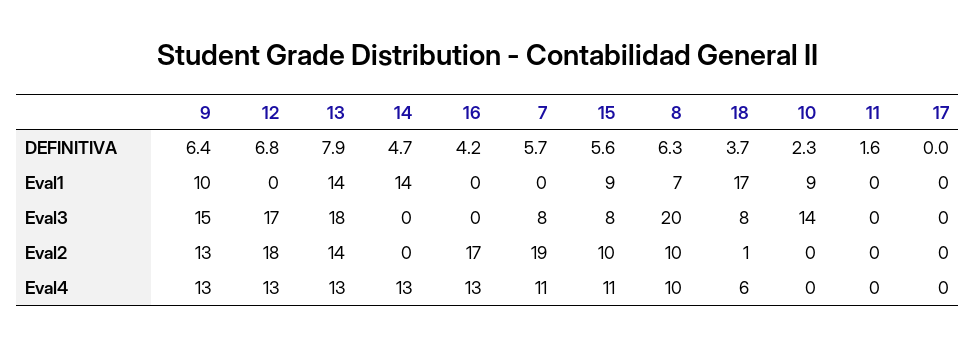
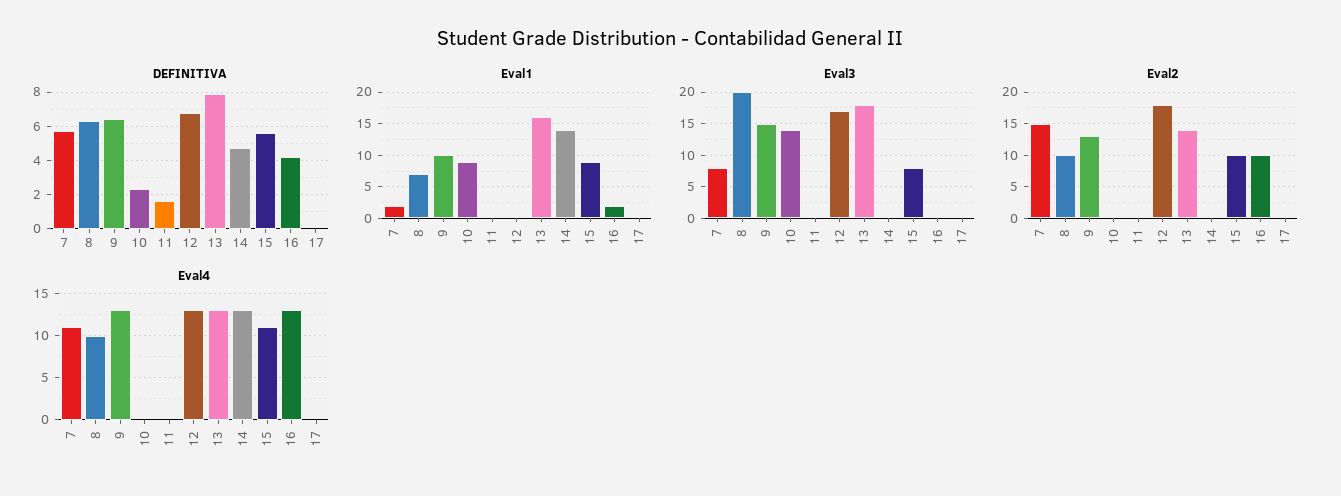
  {
    "DEFINITIVA": {
      "9": 6.4,
      "12": 6.8,
      "13": 7.9,
      "14": 4.7,
      "16": 4.2,
      "7": 5.7,
      "15": 5.6,
      "8": 6.3,
-     "18": 3.7,
      "10": 2.3,
      "11": 1.6,
      "17": 0
    },
    "Eval1": {
      "9": 10,
      "12": 0,
-     "13": 14,
+     "13": 16,
      "14": 14,
-     "16": 0,
+     "16": 2,
-     "7": 0,
+     "7": 2,
      "15": 9,
      "8": 7,
-     "18": 17,
      "10": 9,
      "11": 0,
      "17": 0
    },
    "Eval3": {
      "9": 15,
      "12": 17,
      "13": 18,
      "14": 0,
      "16": 0,
      "7": 8,
      "15": 8,
      "8": 20,
-     "18": 8,
      "10": 14,
      "11": 0,
      "17": 0
    },
    "Eval2": {
      "9": 13,
      "12": 18,
      "13": 14,
      "14": 0,
-     "16": 17,
+     "16": 10,
-     "7": 19,
+     "7": 15,
      "15": 10,
      "8": 10,
-     "18": 1,
      "10": 0,
      "11": 0,
      "17": 0
    },
    "Eval4": {
      "9": 13,
      "12": 13,
      "13": 13,
      "14": 13,
      "16": 13,
      "7": 11,
      "15": 11,
      "8": 10,
-     "18": 6,
      "10": 0,
      "11": 0,
      "17": 0
    }
  }

